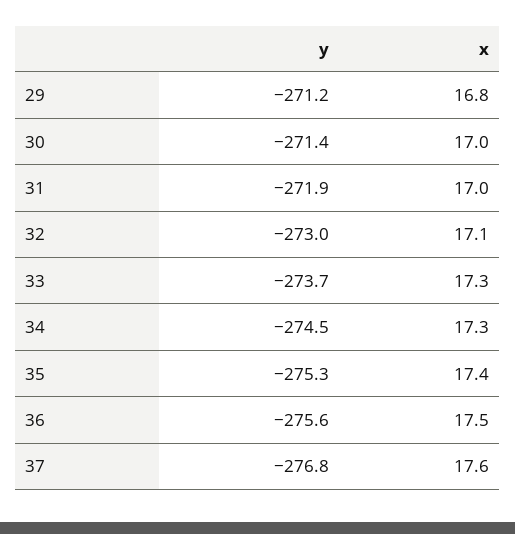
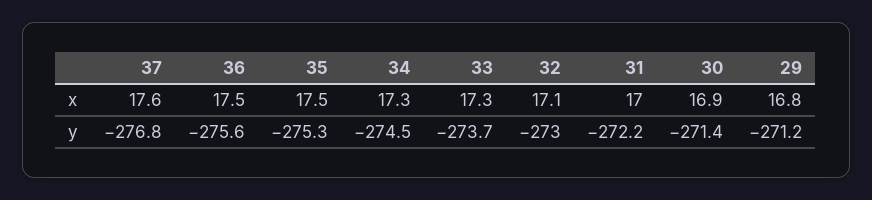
  {
    "y": {
      "29": -271.2,
      "30": -271.4,
-     "31": -271.9,
+     "31": -272.2,
      "32": -273,
      "33": -273.7,
      "34": -274.5,
      "35": -275.3,
      "36": -275.6,
      "37": -276.8
    },
    "x": {
      "29": 16.8,
-     "30": 17,
+     "30": 16.9,
      "31": 17,
      "32": 17.1,
      "33": 17.3,
      "34": 17.3,
-     "35": 17.4,
+     "35": 17.5,
      "36": 17.5,
      "37": 17.6
    }
  }

